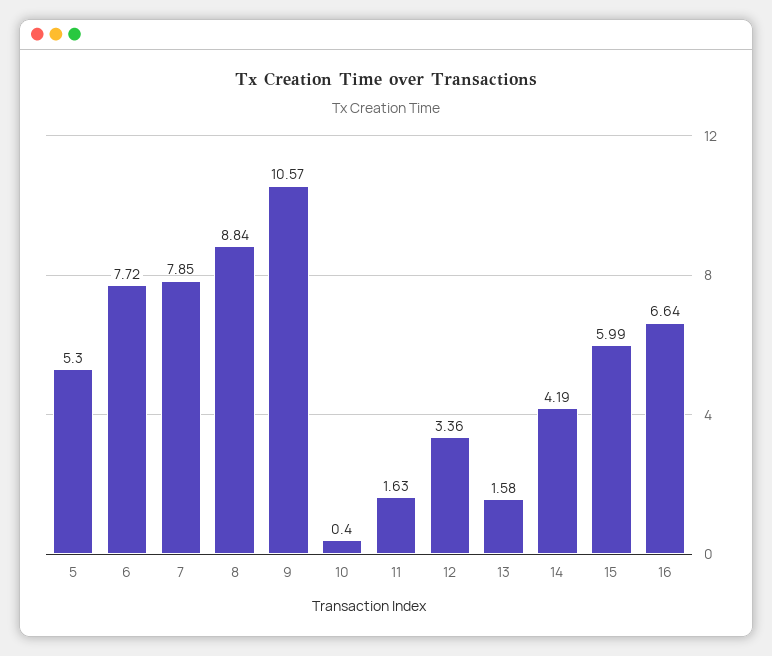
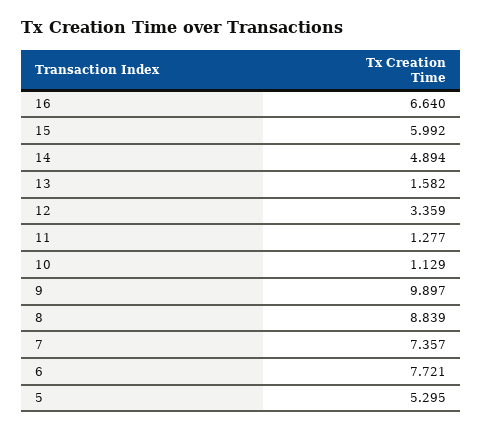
  {
    "5": 5.295,
    "6": 7.721,
-   "7": 7.85,
+   "7": 7.357,
    "8": 8.839,
-   "9": 10.57,
+   "9": 9.897,
-   "10": 0.4,
+   "10": 1.129,
-   "11": 1.63,
+   "11": 1.277,
    "12": 3.359,
    "13": 1.582,
-   "14": 4.19,
+   "14": 4.894,
    "15": 5.992,
    "16": 6.64
  }

